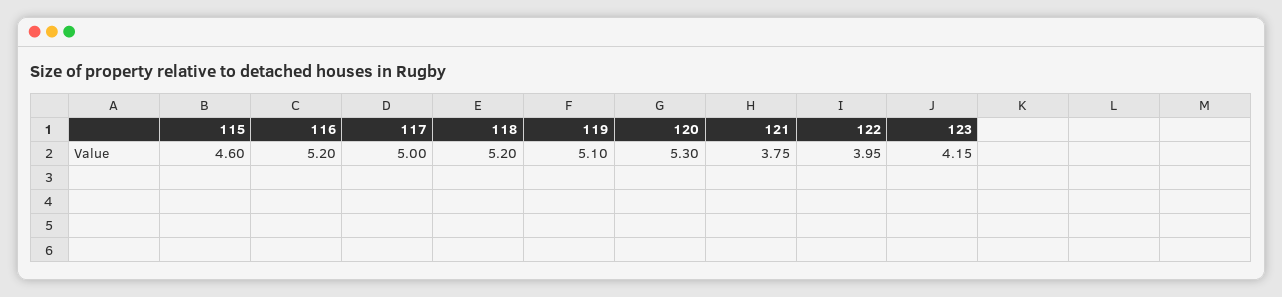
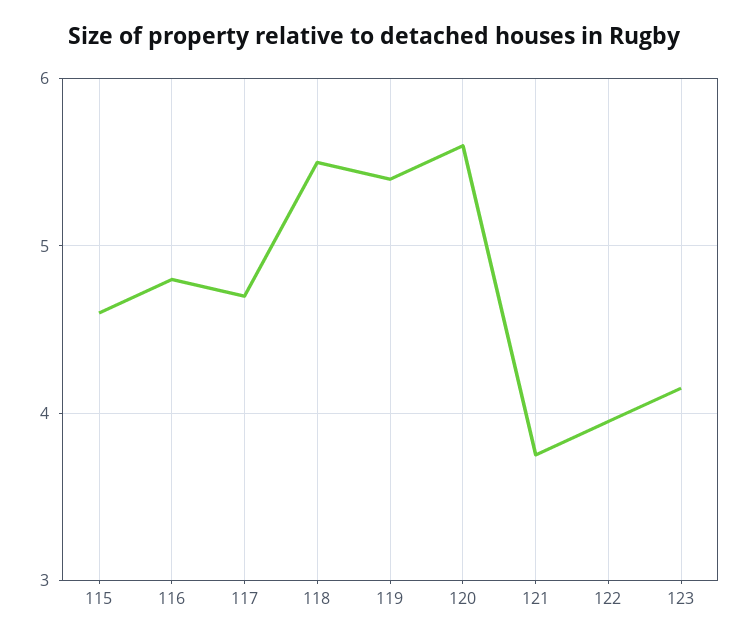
  {
    "115": 4.6,
-   "116": 5.2,
+   "116": 4.8,
-   "117": 5,
+   "117": 4.7,
-   "118": 5.2,
+   "118": 5.5,
-   "119": 5.1,
+   "119": 5.4,
-   "120": 5.3,
+   "120": 5.6,
    "121": 3.75,
    "122": 3.95,
    "123": 4.15
  }

